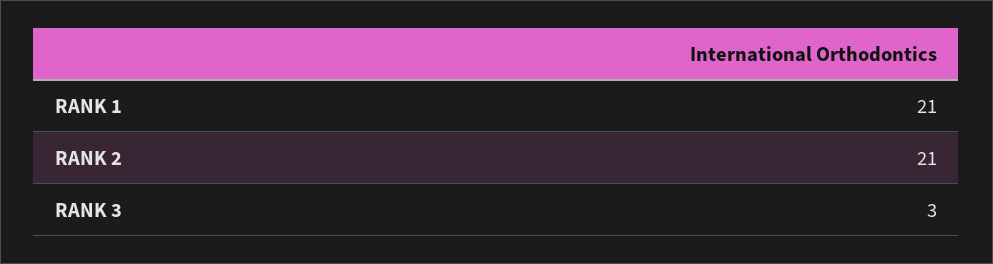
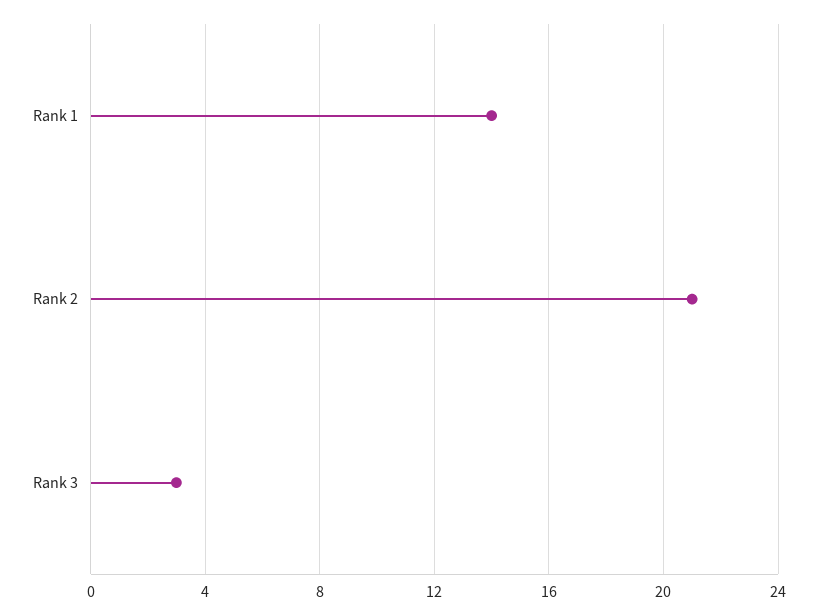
  {
-   "RANK 1": 21,
+   "RANK 1": 14,
    "RANK 2": 21,
    "RANK 3": 3
  }

